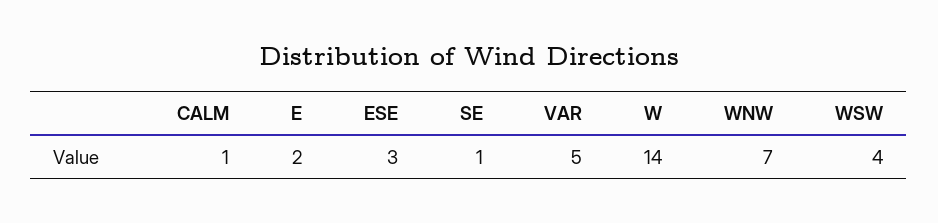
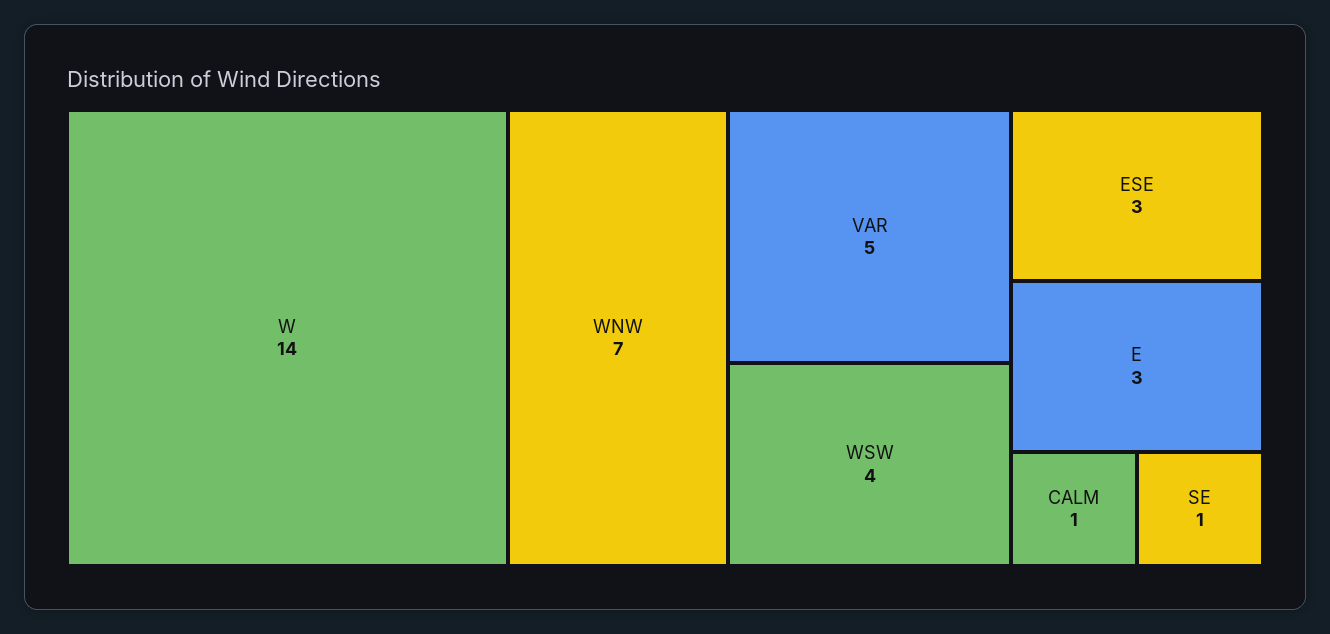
  {
    "CALM": 1,
-   "E": 2,
+   "E": 3,
    "ESE": 3,
    "SE": 1,
    "VAR": 5,
    "W": 14,
    "WNW": 7,
    "WSW": 4
  }

